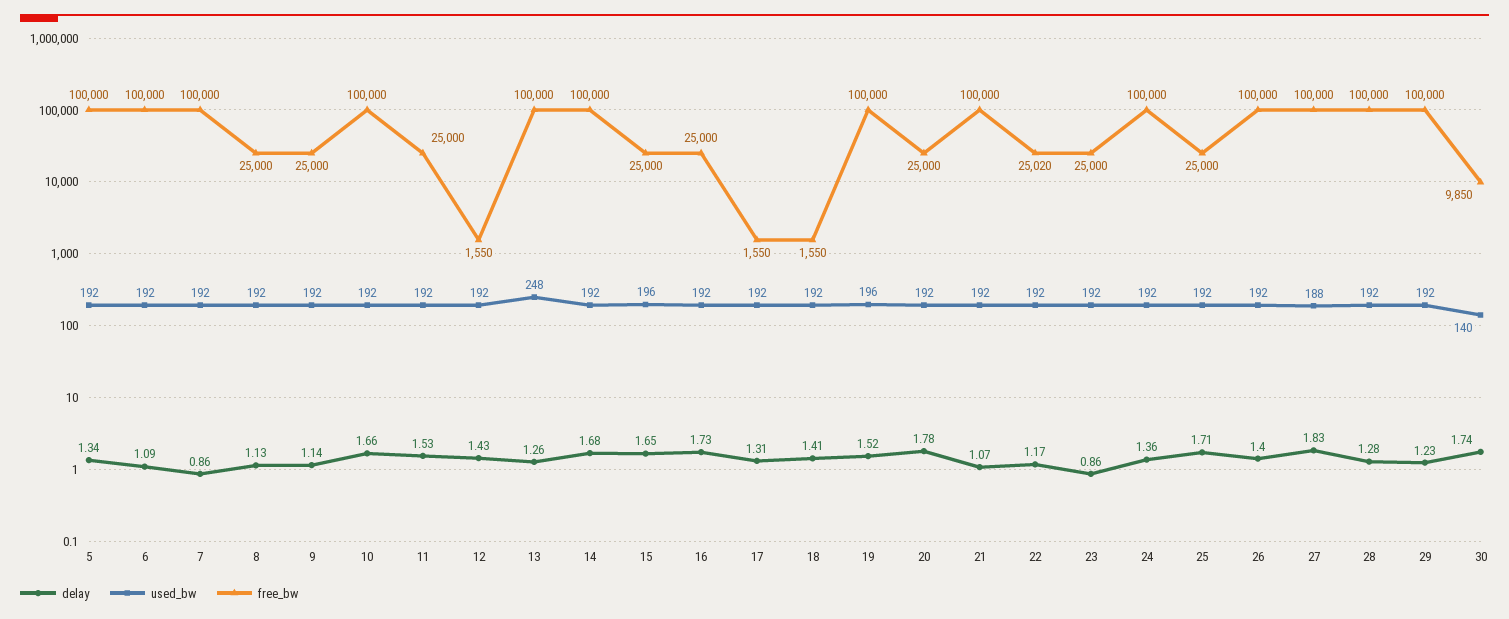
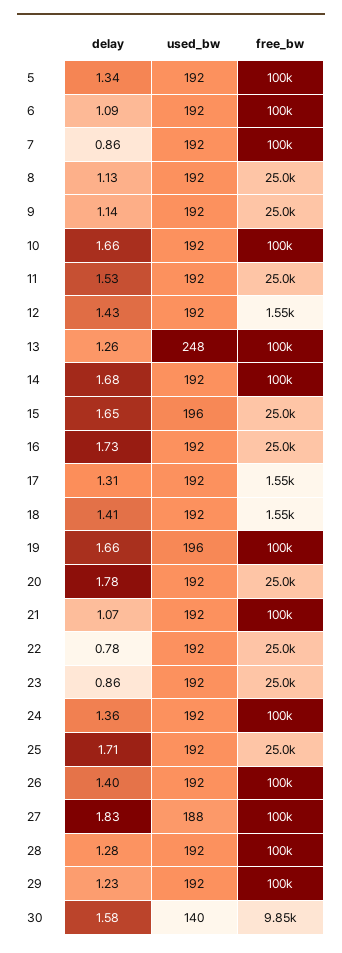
  {
    "delay": {
      "5": 1.34,
      "6": 1.09,
      "7": 0.86,
      "8": 1.13,
      "9": 1.14,
      "10": 1.66,
      "11": 1.53,
      "12": 1.43,
      "13": 1.26,
      "14": 1.68,
      "15": 1.65,
      "16": 1.73,
      "17": 1.31,
      "18": 1.41,
-     "19": 1.52,
+     "19": 1.66,
      "20": 1.78,
      "21": 1.07,
-     "22": 1.17,
+     "22": 0.78,
      "23": 0.86,
      "24": 1.36,
      "25": 1.71,
      "26": 1.4,
      "27": 1.83,
      "28": 1.28,
      "29": 1.23,
-     "30": 1.74
+     "30": 1.58
    },
    "used_bw": {
      "5": 192,
      "6": 192,
      "7": 192,
      "8": 192,
      "9": 192,
      "10": 192,
      "11": 192,
      "12": 192,
      "13": 248,
      "14": 192,
      "15": 196,
      "16": 192,
      "17": 192,
      "18": 192,
      "19": 196,
      "20": 192,
      "21": 192,
      "22": 192,
      "23": 192,
      "24": 192,
      "25": 192,
      "26": 192,
      "27": 188,
      "28": 192,
      "29": 192,
      "30": 140
    },
    "free_bw": {
      "5": 100000,
      "6": 100000,
      "7": 100000,
      "8": 25000,
      "9": 25000,
      "10": 100000,
      "11": 25000,
      "12": 1550,
      "13": 100000,
      "14": 100000,
      "15": 25000,
      "16": 25000,
      "17": 1550,
      "18": 1550,
      "19": 100000,
      "20": 25000,
      "21": 100000,
      "22": 25020,
      "23": 25000,
      "24": 100000,
      "25": 25000,
      "26": 100000,
      "27": 100000,
      "28": 100000,
      "29": 100000,
      "30": 9850
    }
  }

